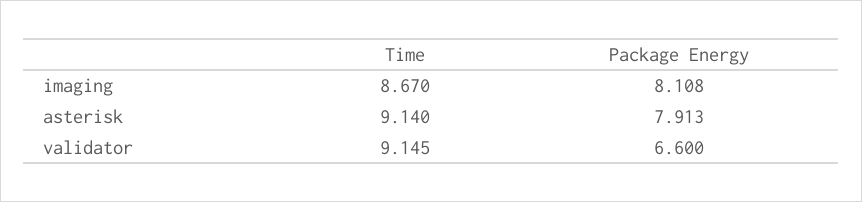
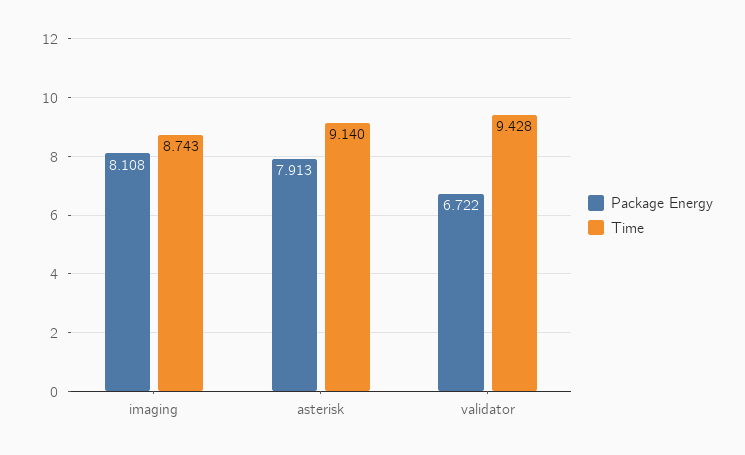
  {
    "Time": {
-     "imaging": 8.67,
+     "imaging": 8.743,
      "asterisk": 9.14,
-     "validator": 9.145
+     "validator": 9.428
    },
    "Package Energy": {
      "imaging": 8.108,
      "asterisk": 7.913,
-     "validator": 6.6
+     "validator": 6.722
    }
  }

